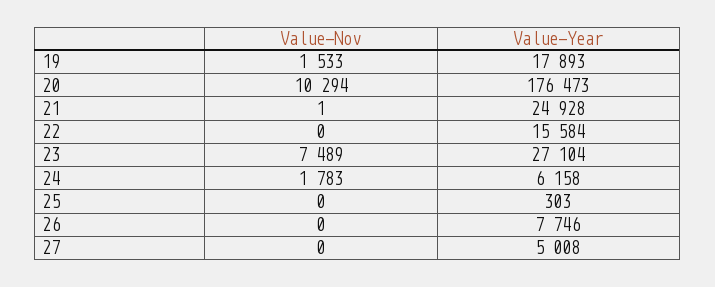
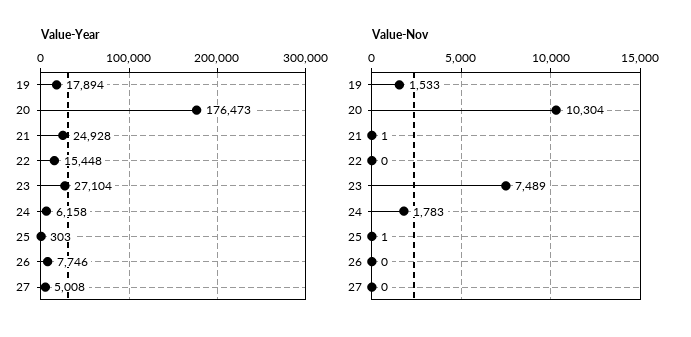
  {
    "Value-Nov": {
      "19": 1533,
-     "20": 10294,
+     "20": 10304,
      "21": 1,
      "22": 0,
      "23": 7489,
      "24": 1783,
-     "25": 0,
+     "25": 1,
      "26": 0,
      "27": 0
    },
    "Value-Year": {
-     "19": 17893,
+     "19": 17894,
      "20": 176473,
      "21": 24928,
-     "22": 15584,
+     "22": 15448,
      "23": 27104,
      "24": 6158,
      "25": 303,
      "26": 7746,
      "27": 5008
    }
  }

